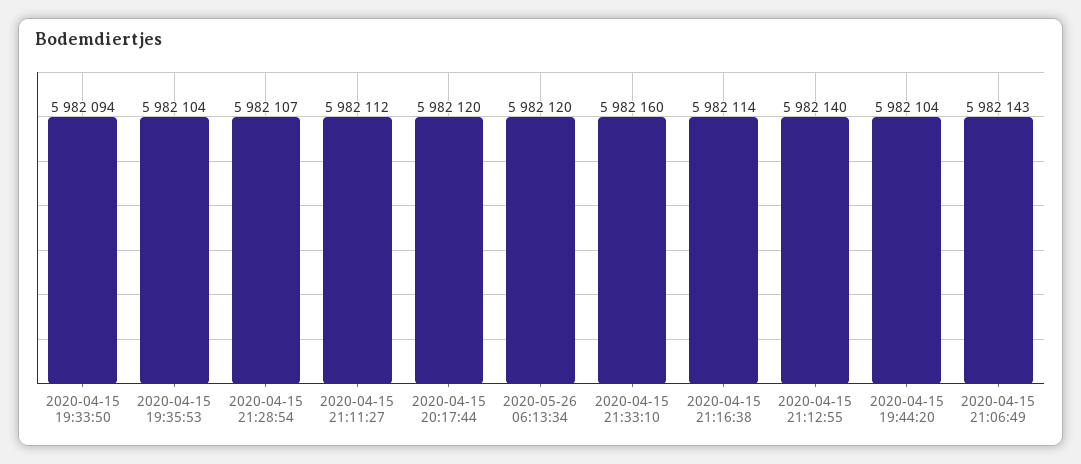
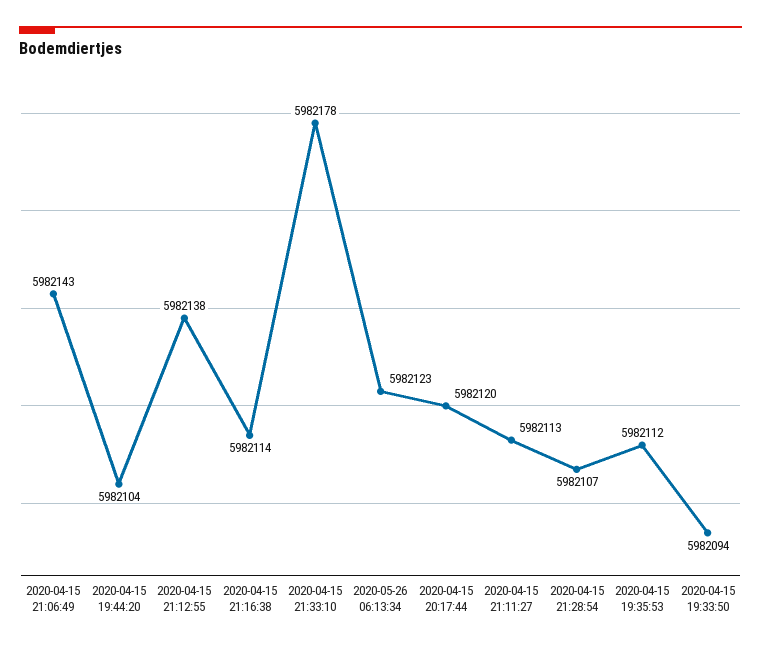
  {
    "2020-04-15 19:33:50": 5982094,
-   "2020-04-15 19:35:53": 5982104,
+   "2020-04-15 19:35:53": 5982112,
    "2020-04-15 21:28:54": 5982107,
-   "2020-04-15 21:11:27": 5982112,
+   "2020-04-15 21:11:27": 5982113,
    "2020-04-15 20:17:44": 5982120,
-   "2020-05-26 06:13:34": 5982120,
+   "2020-05-26 06:13:34": 5982123,
-   "2020-04-15 21:33:10": 5982160,
+   "2020-04-15 21:33:10": 5982178,
    "2020-04-15 21:16:38": 5982114,
-   "2020-04-15 21:12:55": 5982140,
+   "2020-04-15 21:12:55": 5982138,
    "2020-04-15 19:44:20": 5982104,
    "2020-04-15 21:06:49": 5982143
  }

